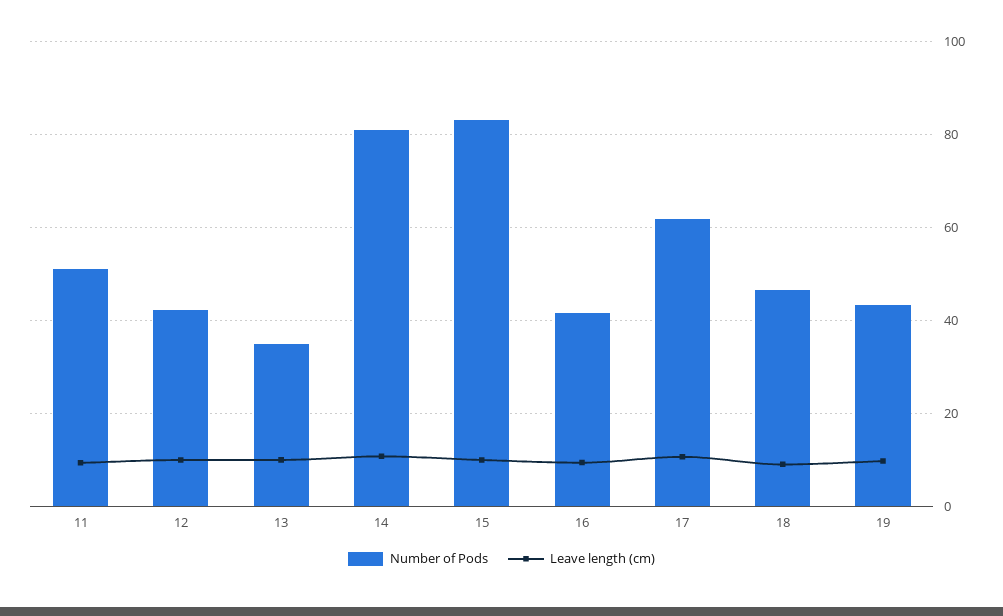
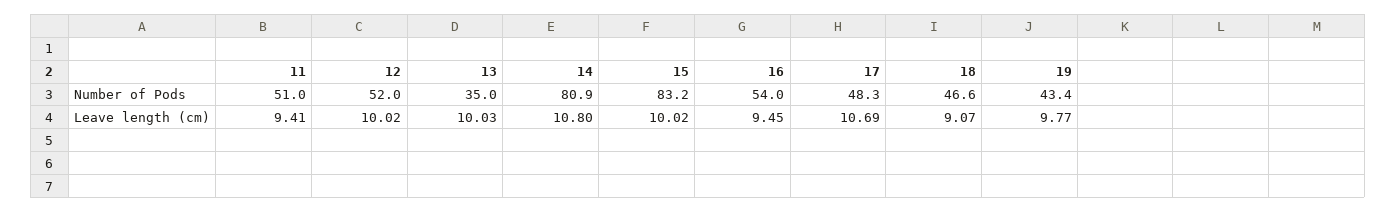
  {
    "Number of Pods": {
      "11": 51,
-     "12": 42,
+     "12": 52,
      "13": 35,
      "14": 80.9,
      "15": 83.2,
-     "16": 42,
+     "16": 54,
-     "17": 62,
+     "17": 48.3,
      "18": 46.6,
      "19": 43.4
    },
    "Leave length (cm)": {
      "11": 9.41,
      "12": 10.02,
      "13": 10.03,
      "14": 10.8,
      "15": 10.02,
      "16": 9.45,
      "17": 10.69,
      "18": 9.07,
      "19": 9.77
    }
  }

